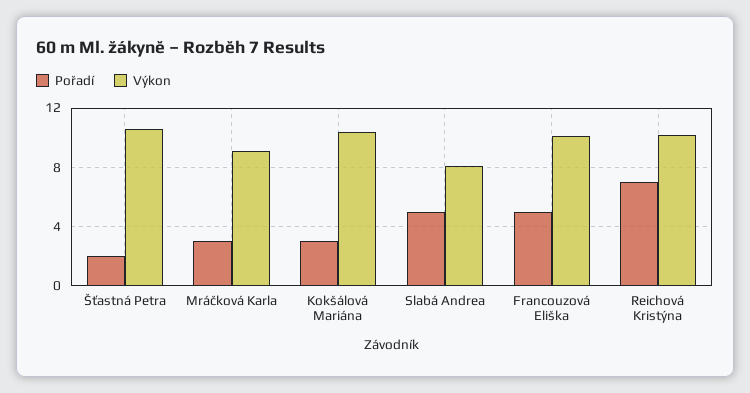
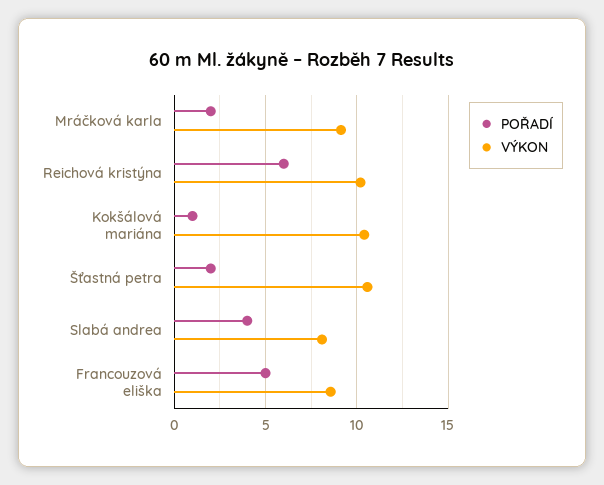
  {
    "Pořadí": {
      "Šťastná Petra": 2,
-     "Mráčková Karla": 3,
+     "Mráčková Karla": 2,
-     "Kokšálová Mariána": 3,
+     "Kokšálová Mariána": 1,
-     "Slabá Andrea": 5,
+     "Slabá Andrea": 4,
      "Francouzová Eliška": 5,
-     "Reichová Kristýna": 7
+     "Reichová Kristýna": 6
    },
    "Výkon": {
      "Šťastná Petra": 10.5,
      "Mráčková Karla": 9,
      "Kokšálová Mariána": 10.5,
      "Slabá Andrea": 8,
-     "Francouzová Eliška": 10,
+     "Francouzová Eliška": 8.5,
      "Reichová Kristýna": 10
    }
  }

